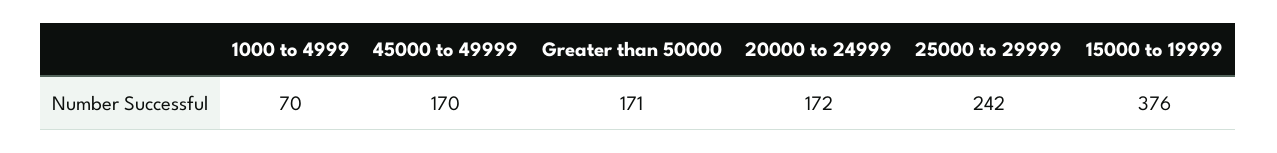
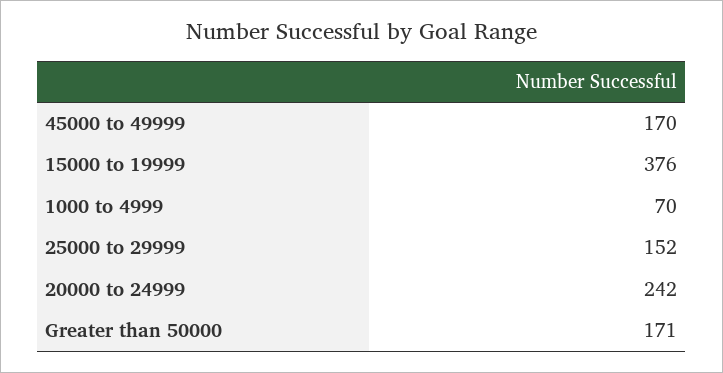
  {
    "1000 to 4999": 70,
    "45000 to 49999": 170,
    "Greater than 50000": 171,
-   "20000 to 24999": 172,
+   "20000 to 24999": 242,
-   "25000 to 29999": 242,
+   "25000 to 29999": 152,
    "15000 to 19999": 376
  }

